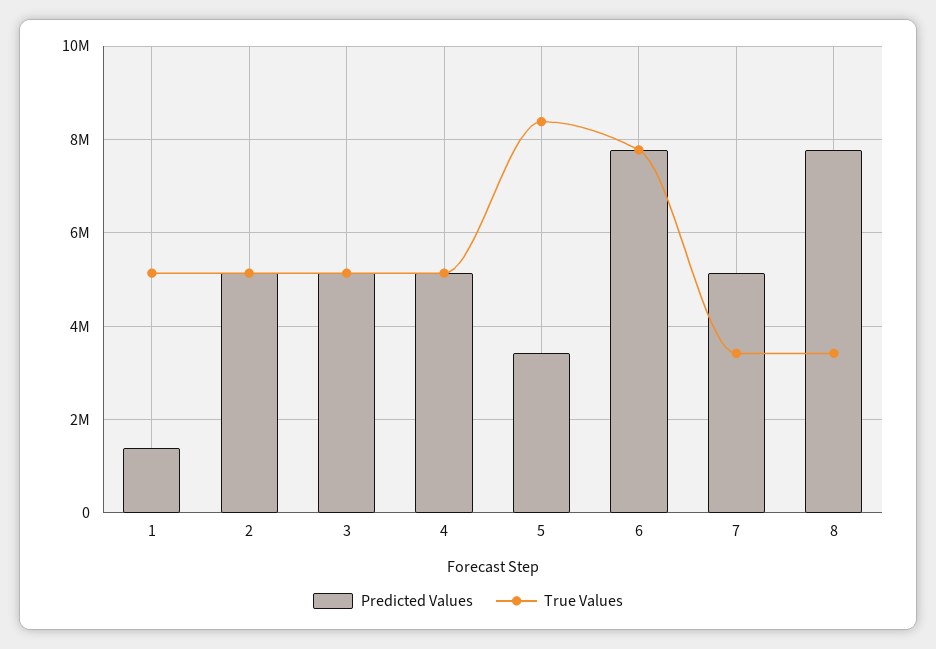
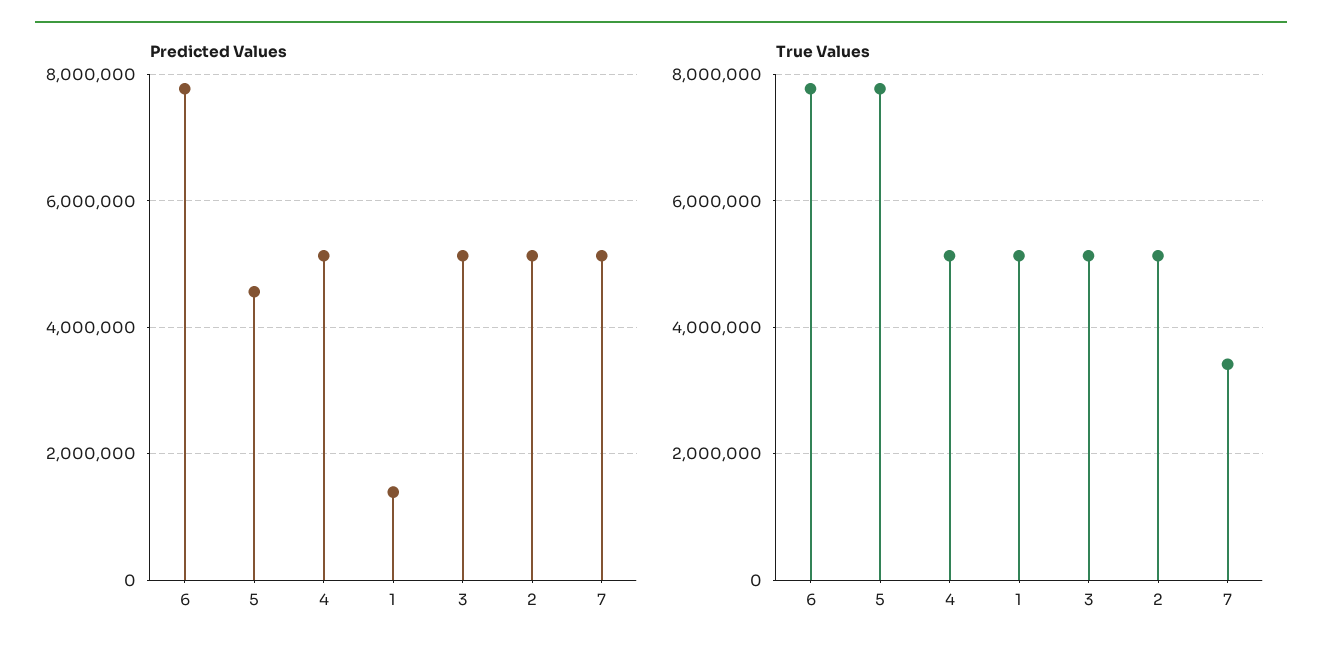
  {
    "Predicted Values": {
      "1": 1400000,
      "2": 5200000,
      "3": 5200000,
      "4": 5200000,
-     "5": 3400000,
+     "5": 4600000,
      "6": 7800000,
-     "7": 5200000,
+     "7": 5200000
-     "8": 7800000
    },
    "True Values": {
      "1": 5200000,
      "2": 5200000,
      "3": 5200000,
      "4": 5200000,
-     "5": 8400000,
+     "5": 7800000,
      "6": 7800000,
-     "7": 3400000,
+     "7": 3400000
-     "8": 3400000
    }
  }

